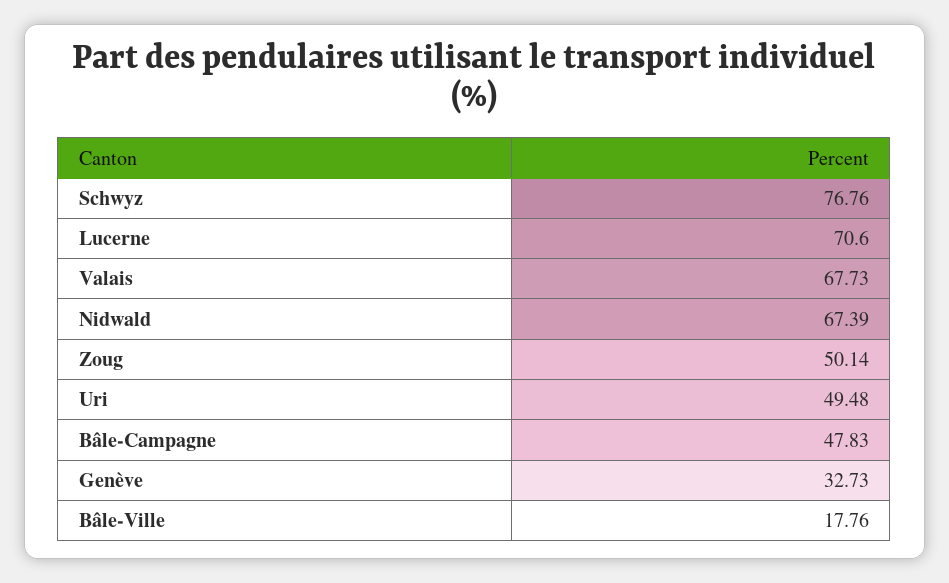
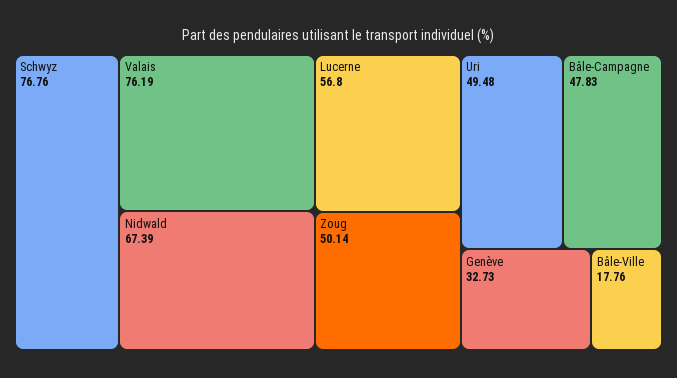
  {
    "Schwyz": 76.76,
-   "Lucerne": 70.6,
+   "Lucerne": 56.8,
-   "Valais": 67.73,
+   "Valais": 76.19,
    "Nidwald": 67.39,
    "Zoug": 50.14,
    "Uri": 49.48,
    "Bâle-Campagne": 47.83,
    "Genève": 32.73,
    "Bâle-Ville": 17.76
  }

